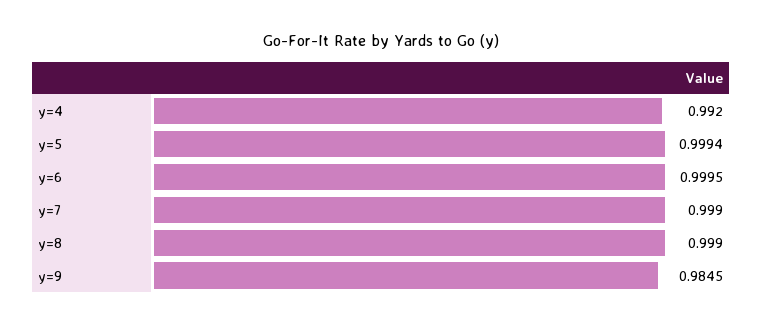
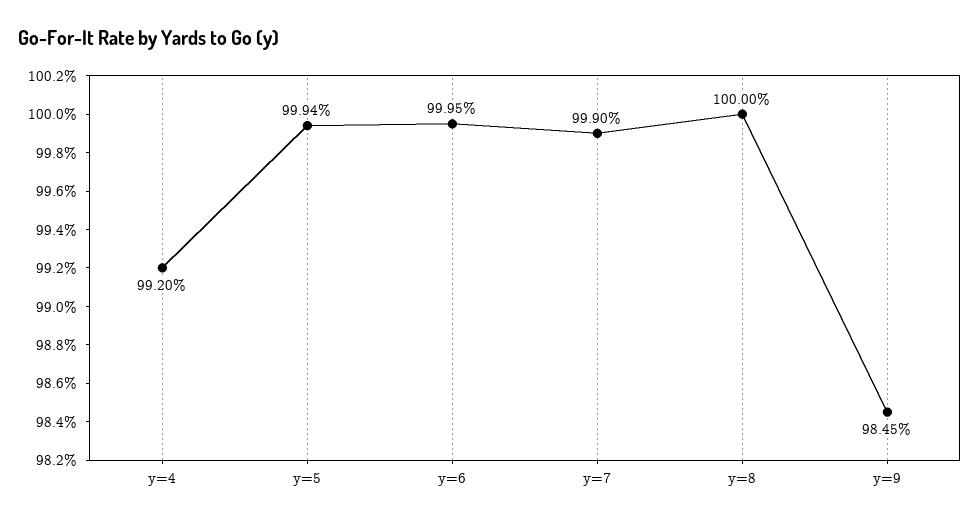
  {
    "y=4": 0.992,
    "y=5": 0.9994,
    "y=6": 0.9995,
    "y=7": 0.999,
-   "y=8": 0.999,
+   "y=8": 1,
    "y=9": 0.9845
  }

